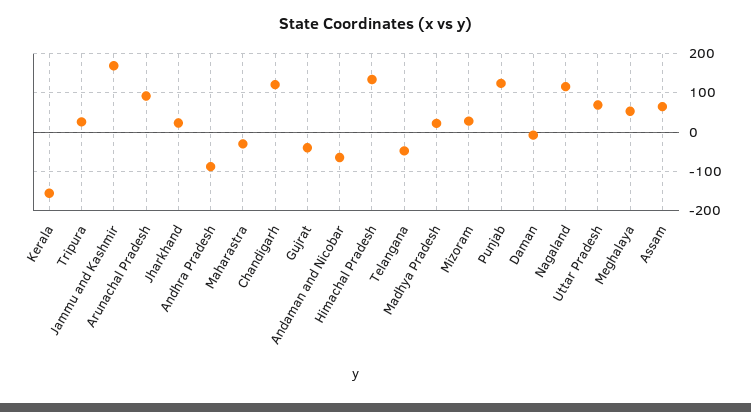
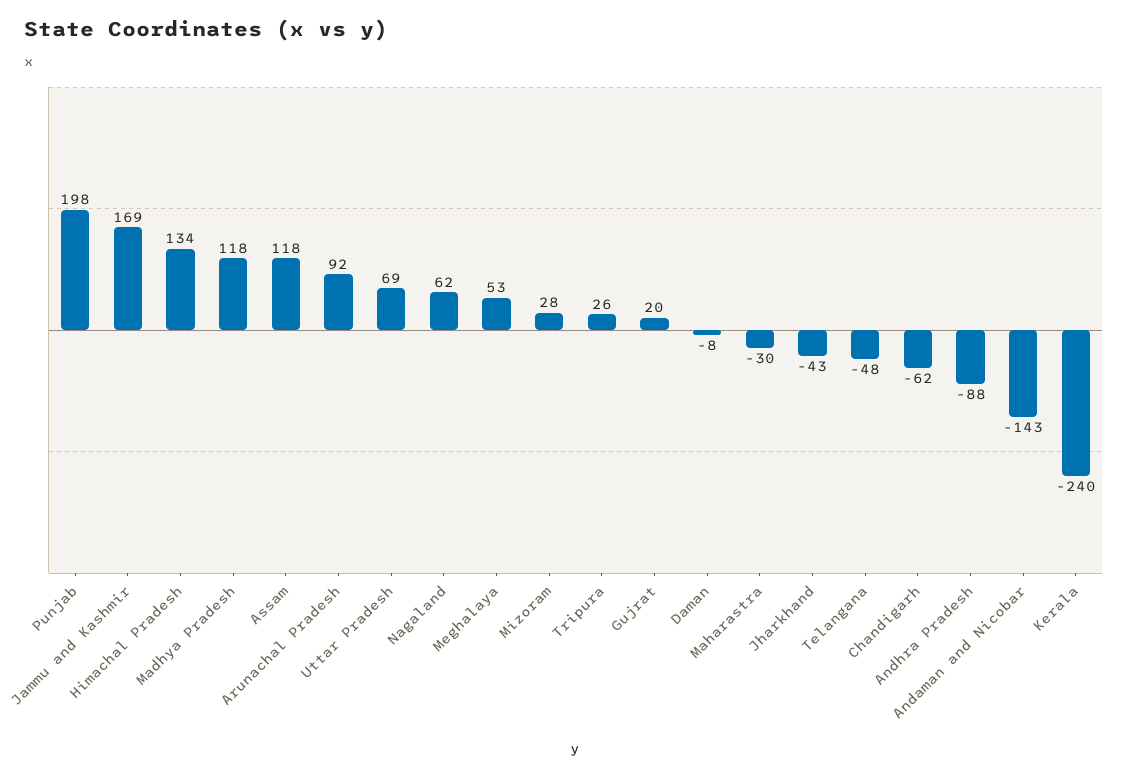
  {
-   "Kerala": -160,
+   "Kerala": -240,
    "Tripura": 26,
    "Jammu and Kashmir": 169,
    "Arunachal Pradesh": 92,
-   "Jharkhand": 20,
+   "Jharkhand": -43,
    "Andhra Pradesh": -88,
    "Maharastra": -30,
-   "Chandigarh": 120,
+   "Chandigarh": -62,
-   "Gujrat": -40,
+   "Gujrat": 20,
-   "Andaman and Nicobar": -60,
+   "Andaman and Nicobar": -143,
    "Himachal Pradesh": 134,
    "Telangana": -48,
-   "Madhya Pradesh": 20,
+   "Madhya Pradesh": 118,
    "Mizoram": 28,
-   "Punjab": 120,
+   "Punjab": 198,
    "Daman": -8,
-   "Nagaland": 120,
+   "Nagaland": 62,
    "Uttar Pradesh": 69,
    "Meghalaya": 53,
-   "Assam": 60
+   "Assam": 118
  }

